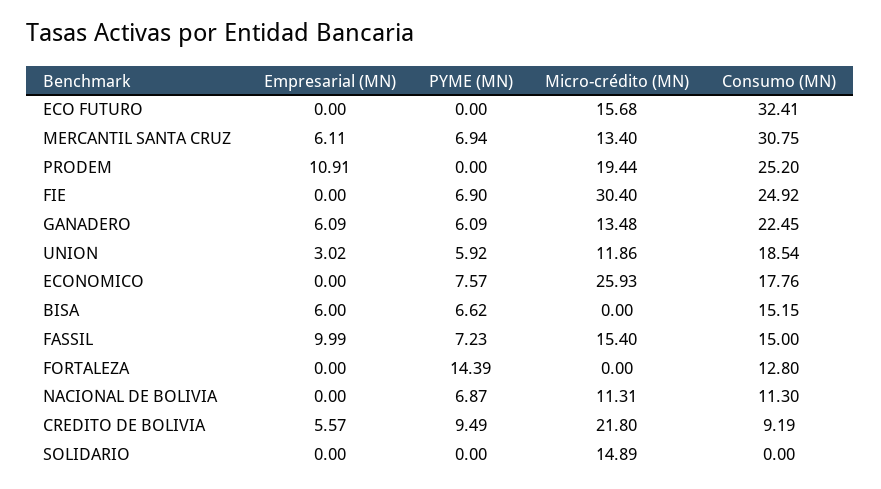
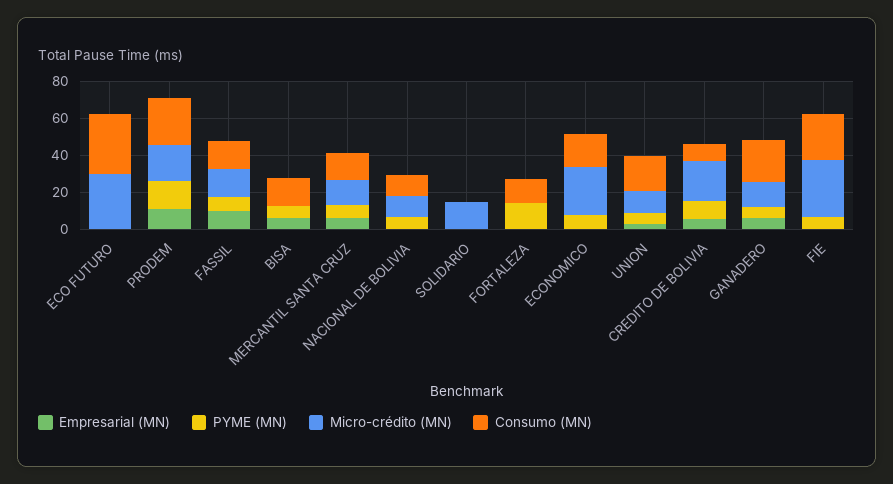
  {
    "Empresarial (MN)": {
      "ECO FUTURO": 0,
      "MERCANTIL SANTA CRUZ": 6.11,
      "PRODEM": 10.91,
      "FIE": 0,
      "GANADERO": 6.09,
      "UNION": 3.02,
      "ECONOMICO": 0,
      "BISA": 6,
      "FASSIL": 9.99,
      "FORTALEZA": 0,
      "NACIONAL DE BOLIVIA": 0,
      "CREDITO DE BOLIVIA": 5.57,
      "SOLIDARIO": 0
    },
    "PYME (MN)": {
      "ECO FUTURO": 0,
      "MERCANTIL SANTA CRUZ": 6.94,
-     "PRODEM": 0,
+     "PRODEM": 15,
      "FIE": 6.9,
      "GANADERO": 6.09,
      "UNION": 5.92,
      "ECONOMICO": 7.57,
      "BISA": 6.62,
      "FASSIL": 7.23,
      "FORTALEZA": 14.39,
      "NACIONAL DE BOLIVIA": 6.87,
      "CREDITO DE BOLIVIA": 9.49,
      "SOLIDARIO": 0
    },
    "Micro-crédito (MN)": {
-     "ECO FUTURO": 15.68,
+     "ECO FUTURO": 30,
      "MERCANTIL SANTA CRUZ": 13.4,
      "PRODEM": 19.44,
      "FIE": 30.4,
      "GANADERO": 13.48,
      "UNION": 11.86,
      "ECONOMICO": 25.93,
      "BISA": 0,
      "FASSIL": 15.4,
      "FORTALEZA": 0,
      "NACIONAL DE BOLIVIA": 11.31,
      "CREDITO DE BOLIVIA": 21.8,
      "SOLIDARIO": 14.89
    },
    "Consumo (MN)": {
      "ECO FUTURO": 32.41,
-     "MERCANTIL SANTA CRUZ": 30.75,
+     "MERCANTIL SANTA CRUZ": 15,
      "PRODEM": 25.2,
      "FIE": 24.92,
      "GANADERO": 22.45,
      "UNION": 18.54,
      "ECONOMICO": 17.76,
      "BISA": 15.15,
      "FASSIL": 15,
      "FORTALEZA": 12.8,
      "NACIONAL DE BOLIVIA": 11.3,
      "CREDITO DE BOLIVIA": 9.19,
      "SOLIDARIO": 0
    }
  }

